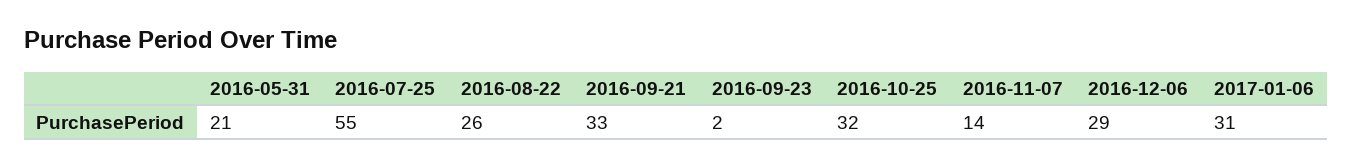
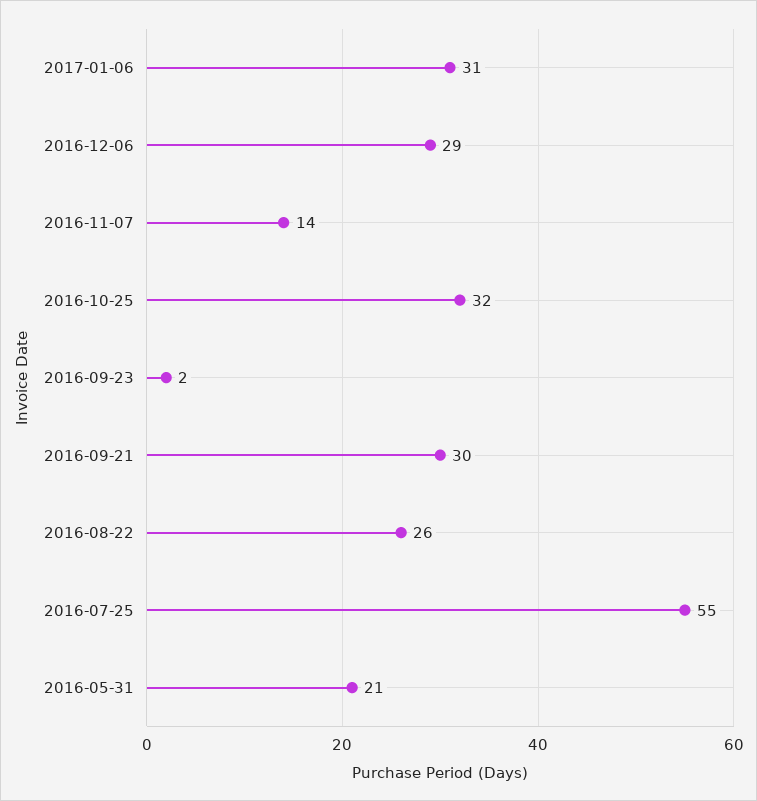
  {
    "2016-05-31": 21,
    "2016-07-25": 55,
    "2016-08-22": 26,
-   "2016-09-21": 33,
+   "2016-09-21": 30,
    "2016-09-23": 2,
    "2016-10-25": 32,
    "2016-11-07": 14,
    "2016-12-06": 29,
    "2017-01-06": 31
  }

